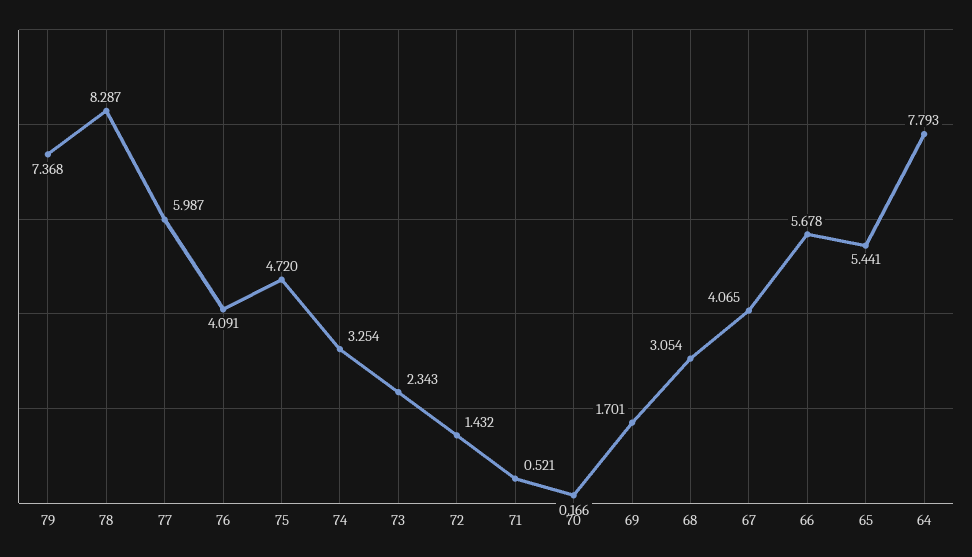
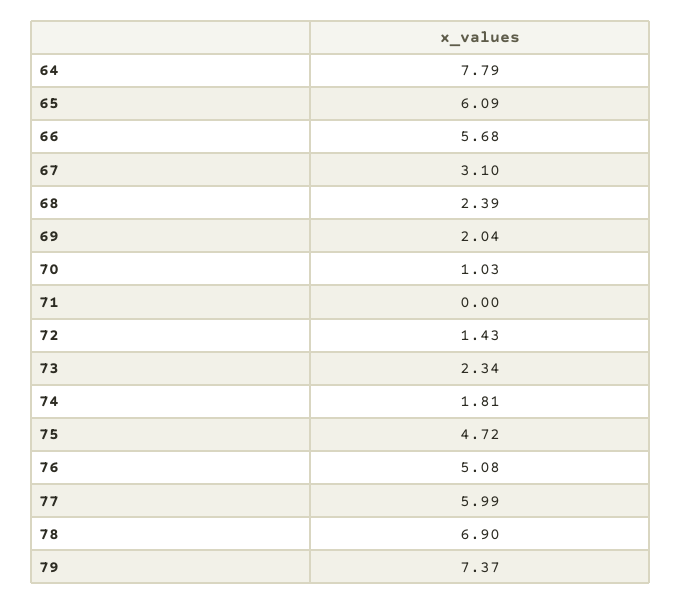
  {
    "79": 7.368,
-   "78": 8.287,
+   "78": 6.9,
    "77": 5.987,
-   "76": 4.091,
+   "76": 5.08,
    "75": 4.72,
-   "74": 3.254,
+   "74": 1.81,
    "73": 2.343,
    "72": 1.432,
-   "71": 0.521,
+   "71": 0,
-   "70": 0.166,
+   "70": 1.03,
-   "69": 1.701,
+   "69": 2.04,
-   "68": 3.054,
+   "68": 2.39,
-   "67": 4.065,
+   "67": 3.1,
    "66": 5.678,
-   "65": 5.441,
+   "65": 6.09,
    "64": 7.793
  }

